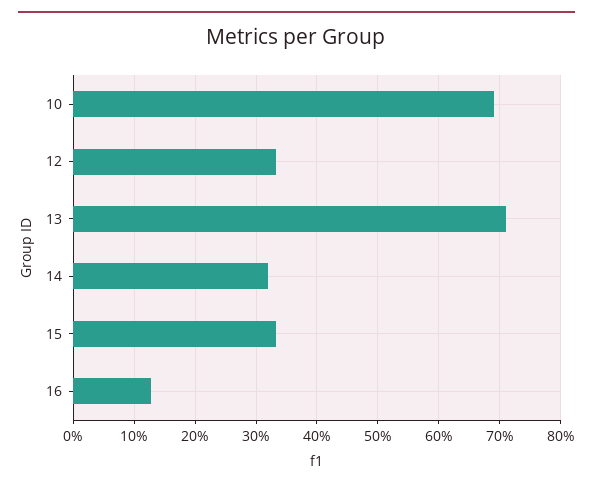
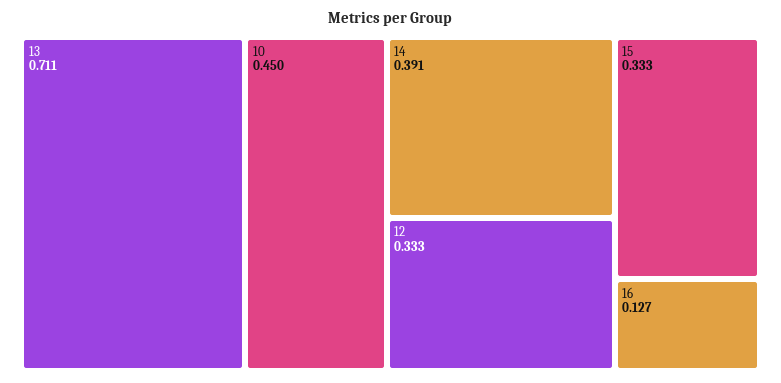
  {
-   "10": 0.69,
+   "10": 0.45,
    "12": 0.333,
    "13": 0.711,
-   "14": 0.32,
+   "14": 0.391,
    "15": 0.333,
    "16": 0.127
  }

